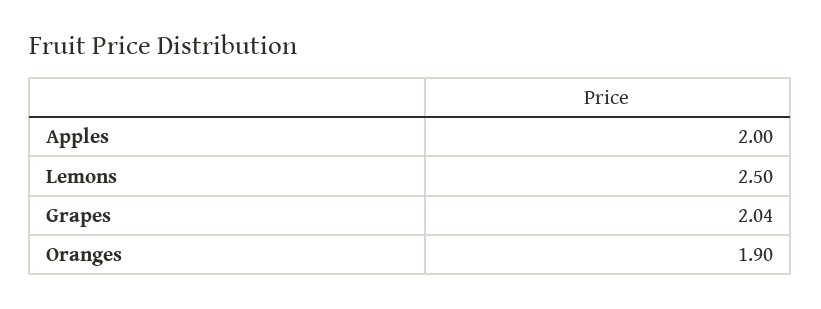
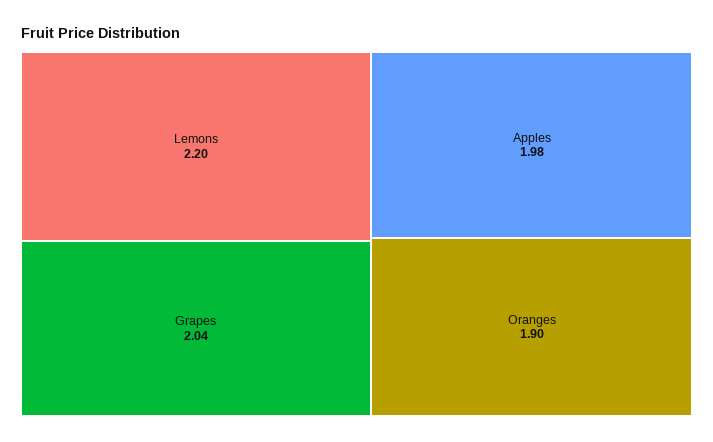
  {
-   "Apples": 2,
+   "Apples": 1.98,
-   "Lemons": 2.5,
+   "Lemons": 2.2,
    "Grapes": 2.04,
    "Oranges": 1.9
  }

